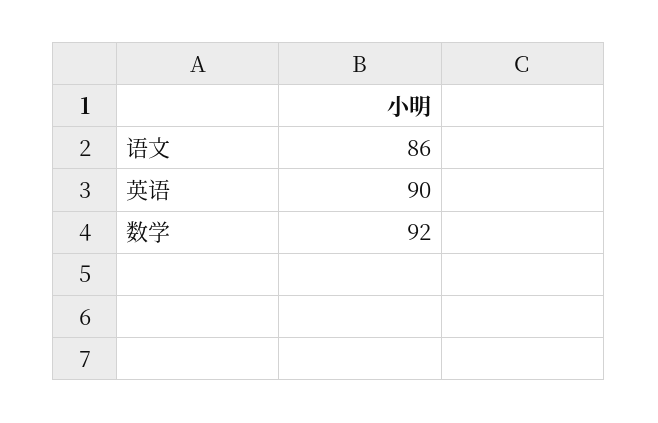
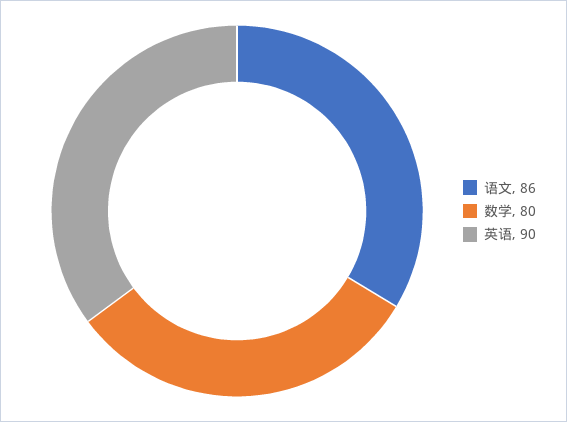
  {
    "语文": 86,
    "英语": 90,
-   "数学": 92
+   "数学": 80
  }

